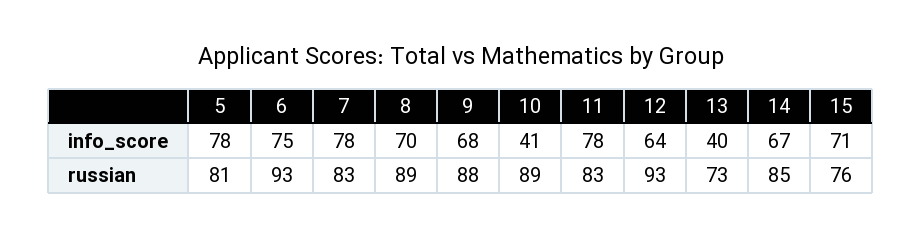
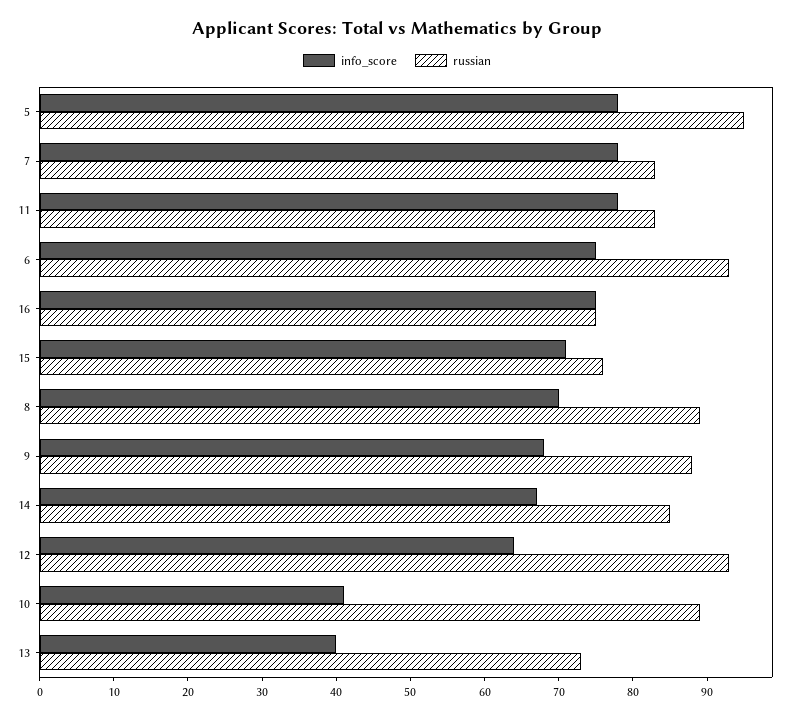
  {
    "info_score": {
      "5": 78,
      "6": 75,
      "7": 78,
      "8": 70,
      "9": 68,
      "10": 41,
      "11": 78,
      "12": 64,
      "13": 40,
      "14": 67,
-     "15": 71
+     "15": 71,
+     "16": 75
    },
    "russian": {
-     "5": 81,
+     "5": 95,
      "6": 93,
      "7": 83,
      "8": 89,
      "9": 88,
      "10": 89,
      "11": 83,
      "12": 93,
      "13": 73,
      "14": 85,
-     "15": 76
+     "15": 76,
+     "16": 75
    }
  }

